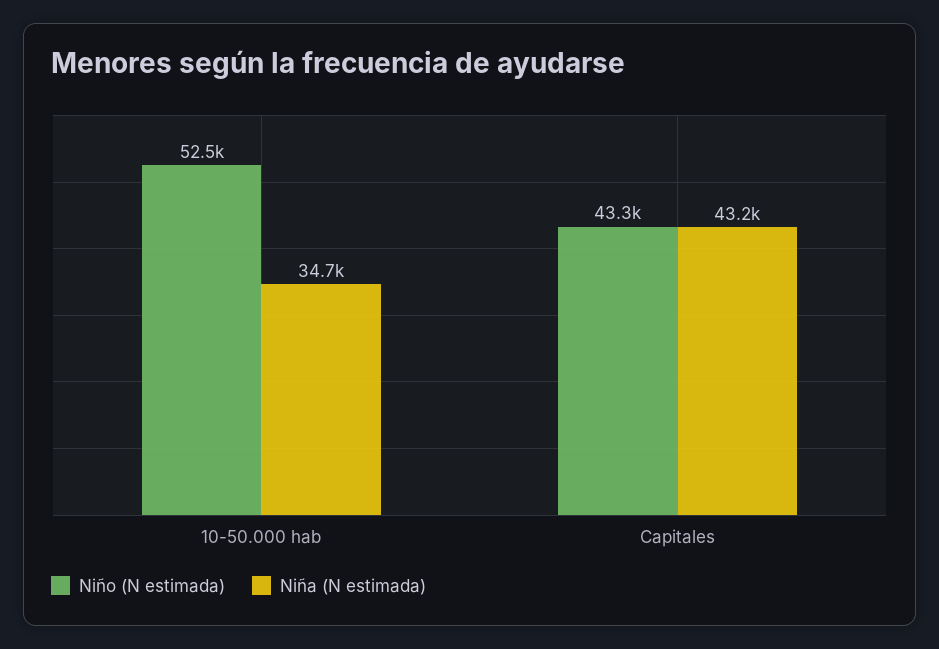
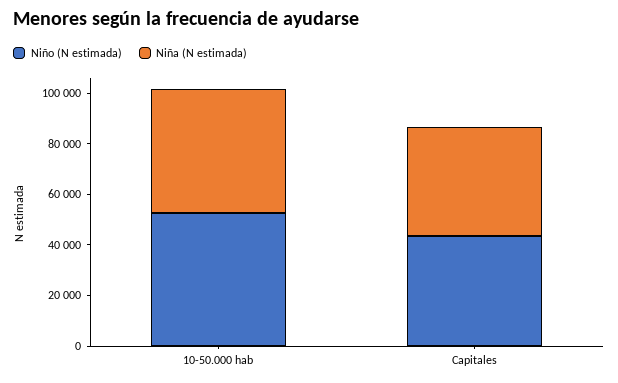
  {
    "Niño (N estimada)": {
      "10-50.000 hab": 52500,
      "Capitales": 43300
    },
    "Niña (N estimada)": {
-     "10-50.000 hab": 34700,
+     "10-50.000 hab": 50000,
      "Capitales": 43200
    }
  }

